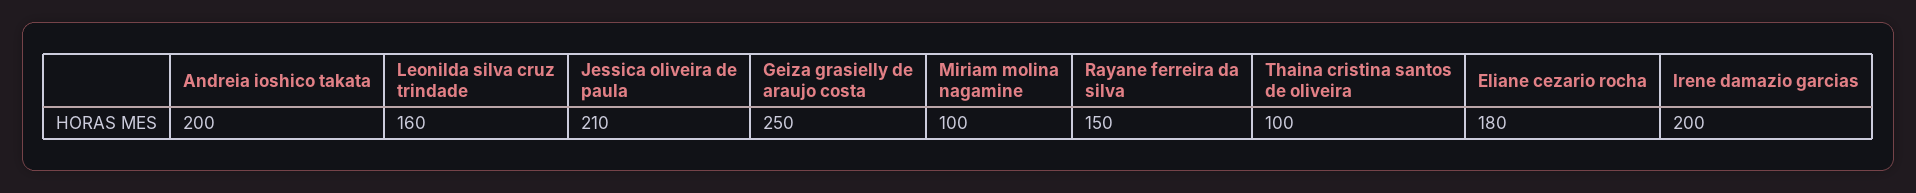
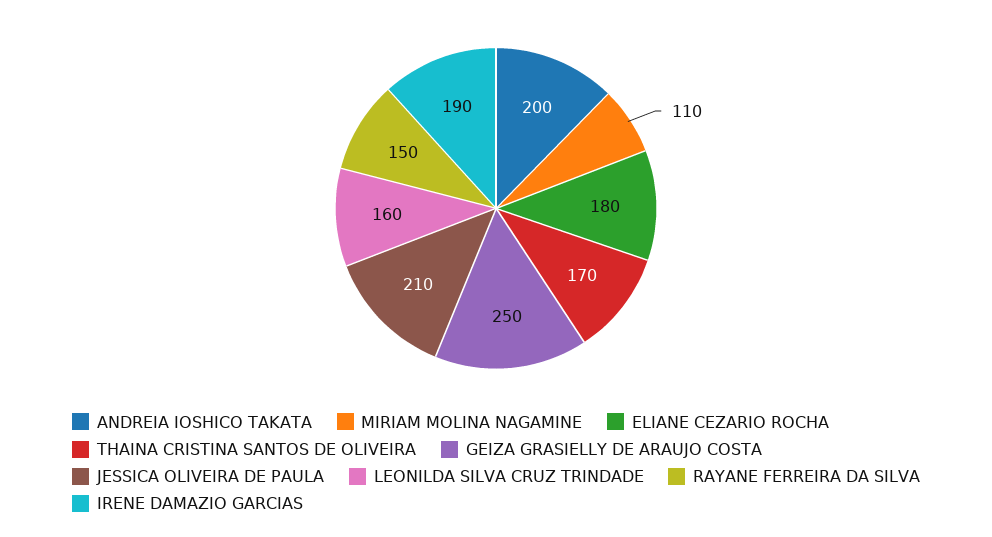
  {
    "Andreia ioshico takata": 200,
    "Leonilda silva cruz trindade": 160,
    "Jessica oliveira de paula": 210,
    "Geiza grasielly de araujo costa": 250,
-   "Miriam molina nagamine": 100,
+   "Miriam molina nagamine": 110,
    "Rayane ferreira da silva": 150,
-   "Thaina cristina santos de oliveira": 100,
+   "Thaina cristina santos de oliveira": 170,
    "Eliane cezario rocha": 180,
-   "Irene damazio garcias": 200
+   "Irene damazio garcias": 190
  }

